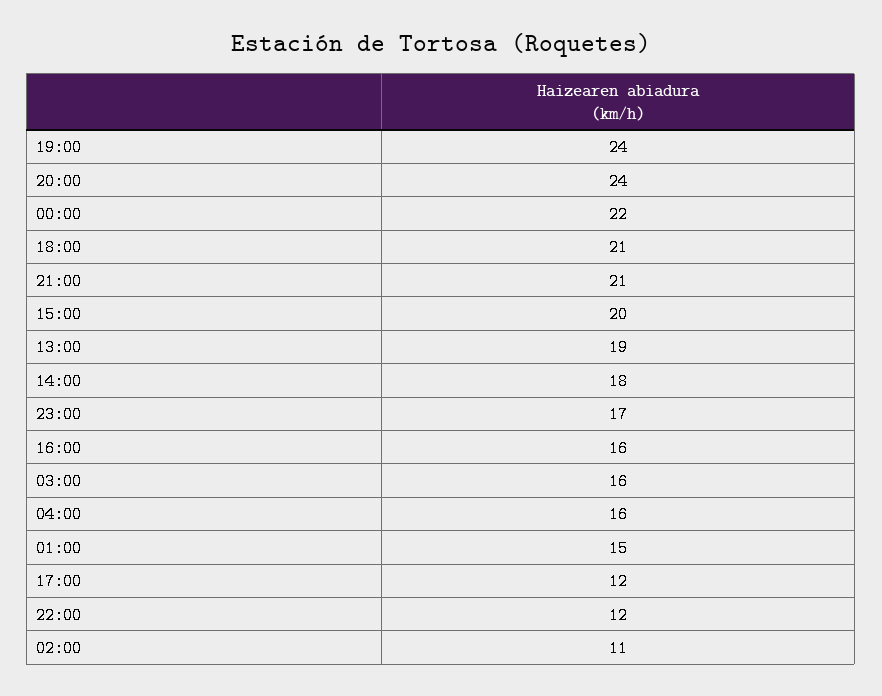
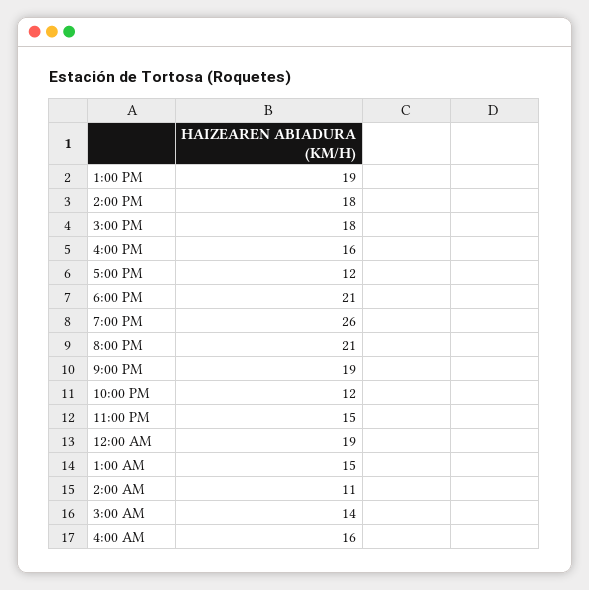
  {
-   "19:00": 24,
+   "19:00": 26,
-   "20:00": 24,
+   "20:00": 21,
-   "00:00": 22,
+   "00:00": 19,
    "18:00": 21,
-   "21:00": 21,
+   "21:00": 19,
-   "15:00": 20,
+   "15:00": 18,
    "13:00": 19,
    "14:00": 18,
-   "23:00": 17,
+   "23:00": 15,
    "16:00": 16,
-   "03:00": 16,
+   "03:00": 14,
    "04:00": 16,
    "01:00": 15,
    "17:00": 12,
    "22:00": 12,
    "02:00": 11
  }

